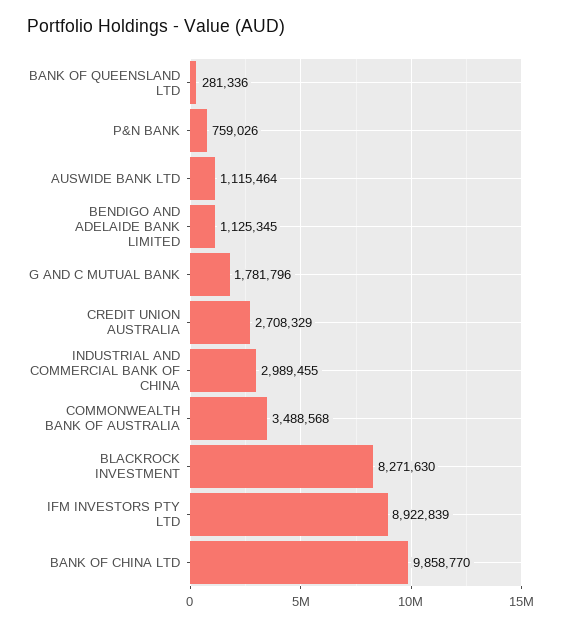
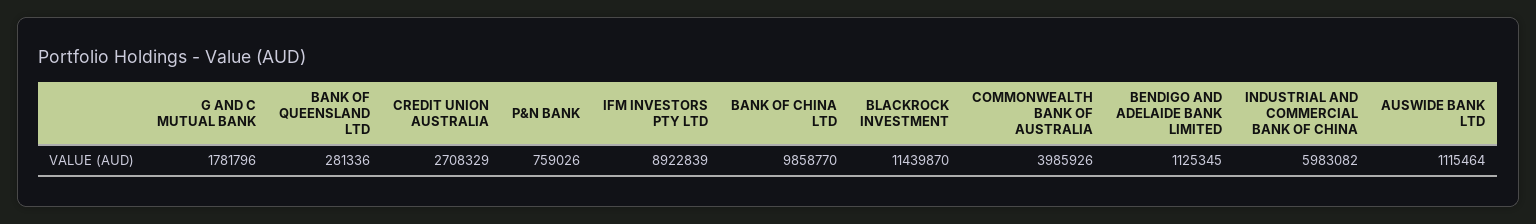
  {
    "BANK OF QUEENSLAND LTD": 281336,
    "P&N BANK": 759026,
    "AUSWIDE BANK LTD": 1115464,
    "BENDIGO AND ADELAIDE BANK LIMITED": 1125345,
    "G AND C MUTUAL BANK": 1781796,
    "CREDIT UNION AUSTRALIA": 2708329,
-   "INDUSTRIAL AND COMMERCIAL BANK OF CHINA": 2989455,
+   "INDUSTRIAL AND COMMERCIAL BANK OF CHINA": 5983082,
-   "COMMONWEALTH BANK OF AUSTRALIA": 3488568,
+   "COMMONWEALTH BANK OF AUSTRALIA": 3985926,
-   "BLACKROCK INVESTMENT": 8271630,
+   "BLACKROCK INVESTMENT": 11439870,
    "IFM INVESTORS PTY LTD": 8922839,
    "BANK OF CHINA LTD": 9858770
  }

